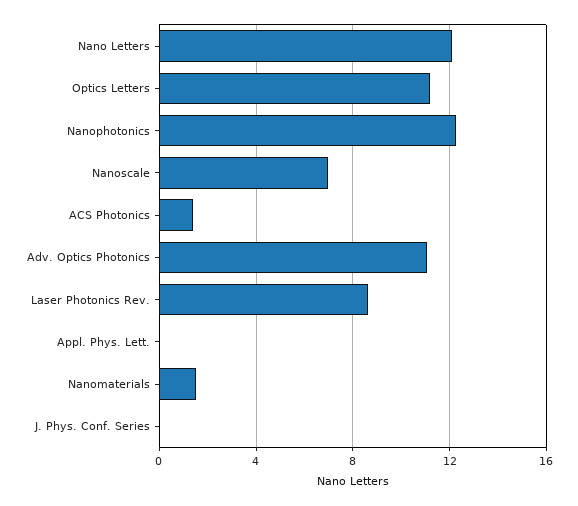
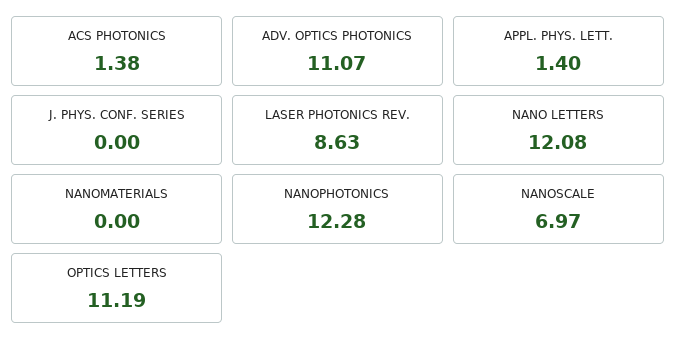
  {
    "Nano Letters": 12.08,
    "Optics Letters": 11.19,
    "Nanophotonics": 12.28,
    "Nanoscale": 6.97,
    "ACS Photonics": 1.38,
    "Adv. Optics Photonics": 11.07,
    "Laser Photonics Rev.": 8.63,
-   "Appl. Phys. Lett.": 0,
+   "Appl. Phys. Lett.": 1.4,
-   "Nanomaterials": 1.5,
+   "Nanomaterials": 0,
    "J. Phys. Conf. Series": 0
  }

